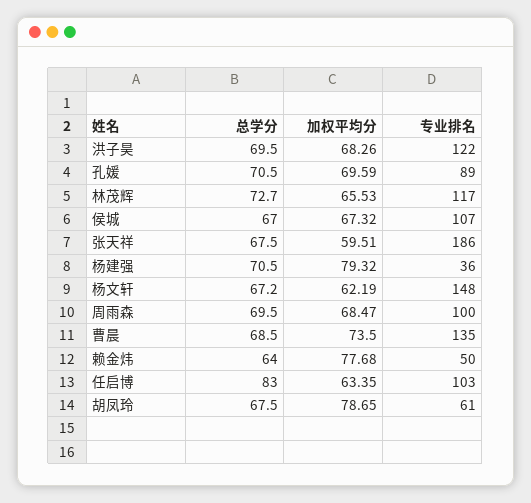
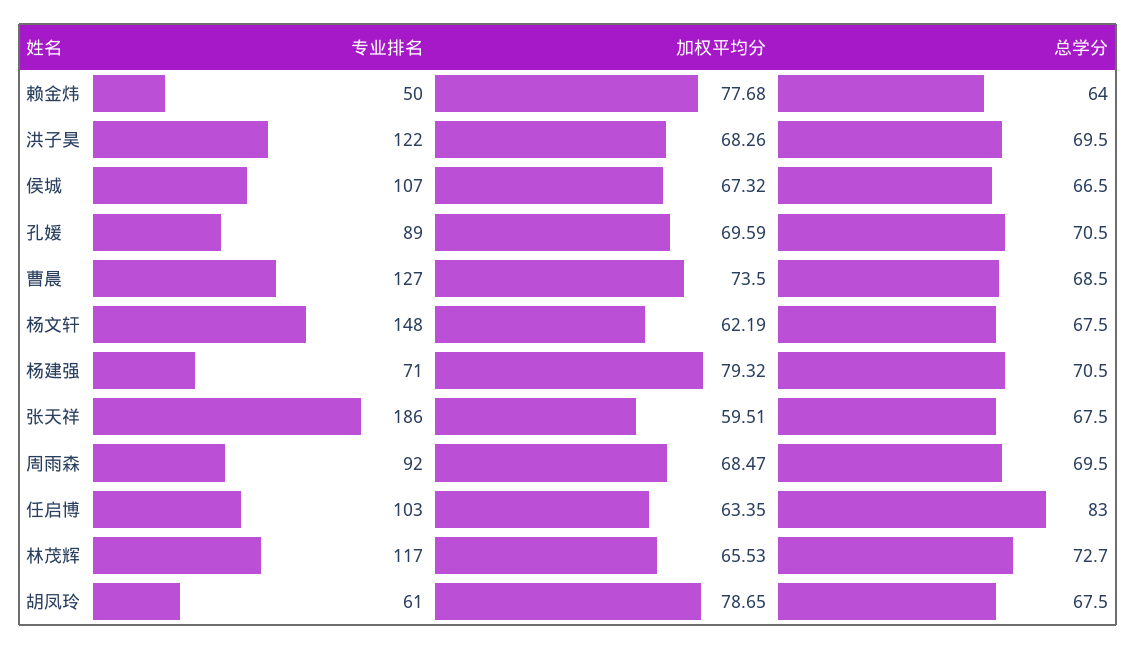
  {
    "总学分": {
      "洪子昊": 69.5,
      "孔媛": 70.5,
      "林茂辉": 72.7,
-     "侯城": 67,
+     "侯城": 66.5,
      "张天祥": 67.5,
      "杨建强": 70.5,
-     "杨文轩": 67.2,
+     "杨文轩": 67.5,
      "周雨森": 69.5,
      "曹晨": 68.5,
      "赖金炜": 64,
      "任启博": 83,
      "胡凤玲": 67.5
    },
    "加权平均分": {
      "洪子昊": 68.26,
      "孔媛": 69.59,
      "林茂辉": 65.53,
      "侯城": 67.32,
      "张天祥": 59.51,
      "杨建强": 79.32,
      "杨文轩": 62.19,
      "周雨森": 68.47,
      "曹晨": 73.5,
      "赖金炜": 77.68,
      "任启博": 63.35,
      "胡凤玲": 78.65
    },
    "专业排名": {
      "洪子昊": 122,
      "孔媛": 89,
      "林茂辉": 117,
      "侯城": 107,
      "张天祥": 186,
-     "杨建强": 36,
+     "杨建强": 71,
      "杨文轩": 148,
-     "周雨森": 100,
+     "周雨森": 92,
-     "曹晨": 135,
+     "曹晨": 127,
      "赖金炜": 50,
      "任启博": 103,
      "胡凤玲": 61
    }
  }

